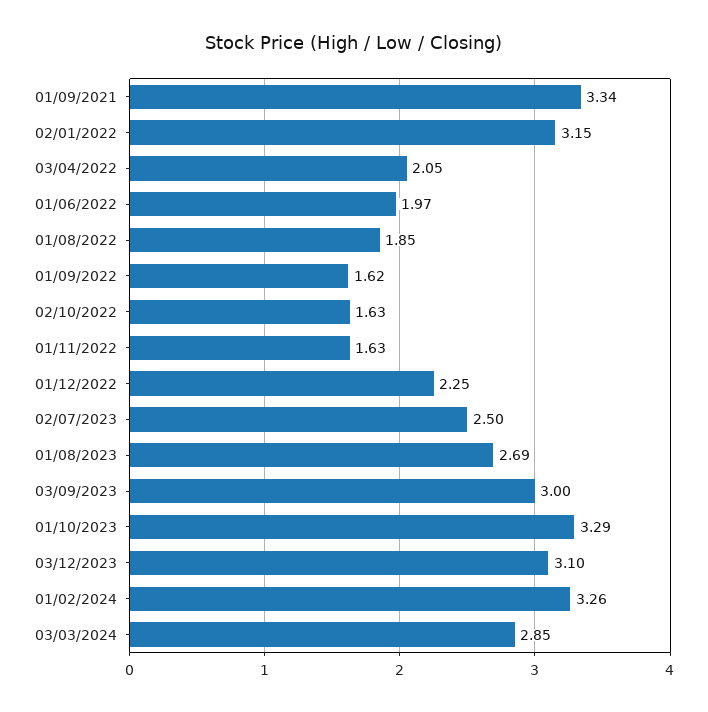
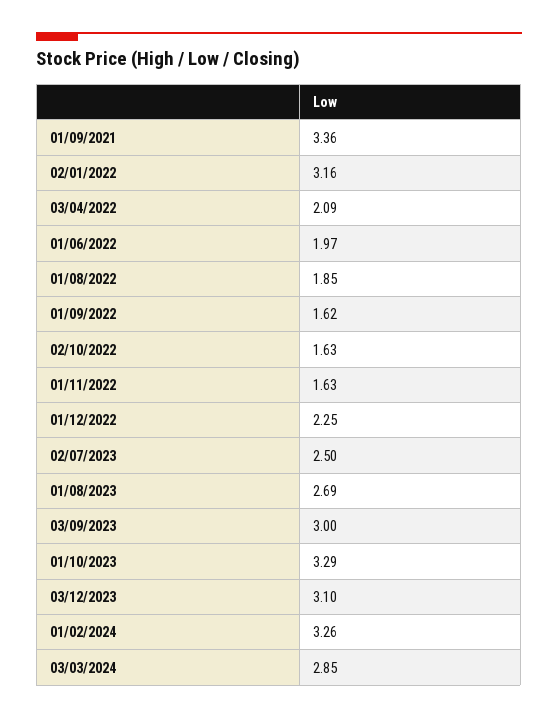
  {
-   "01/09/2021": 3.34,
+   "01/09/2021": 3.36,
-   "02/01/2022": 3.15,
+   "02/01/2022": 3.16,
-   "03/04/2022": 2.05,
+   "03/04/2022": 2.09,
    "01/06/2022": 1.97,
    "01/08/2022": 1.85,
    "01/09/2022": 1.62,
    "02/10/2022": 1.63,
    "01/11/2022": 1.63,
    "01/12/2022": 2.25,
    "02/07/2023": 2.5,
    "01/08/2023": 2.69,
    "03/09/2023": 3,
    "01/10/2023": 3.29,
    "03/12/2023": 3.1,
    "01/02/2024": 3.26,
    "03/03/2024": 2.85
  }

